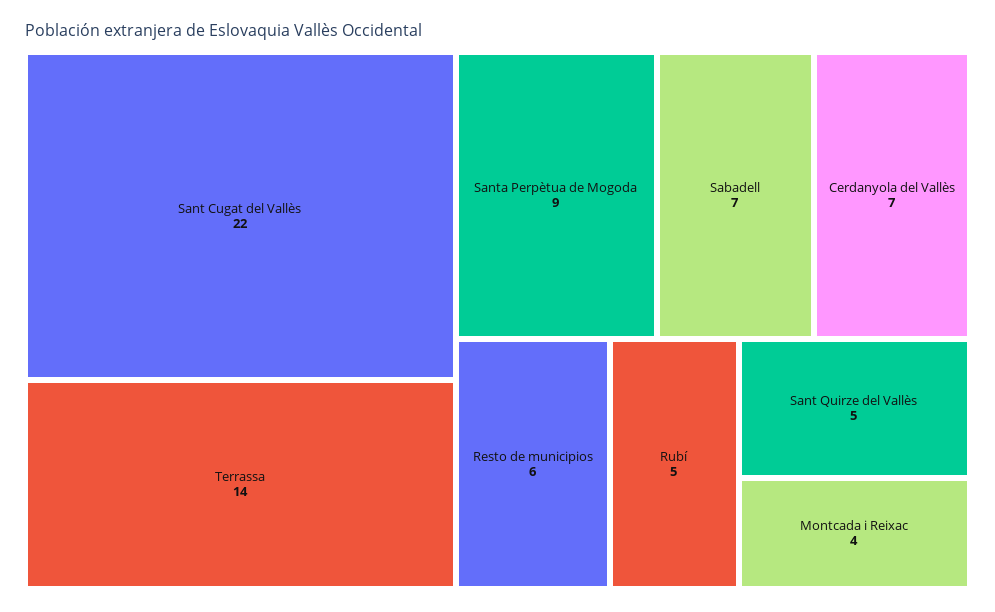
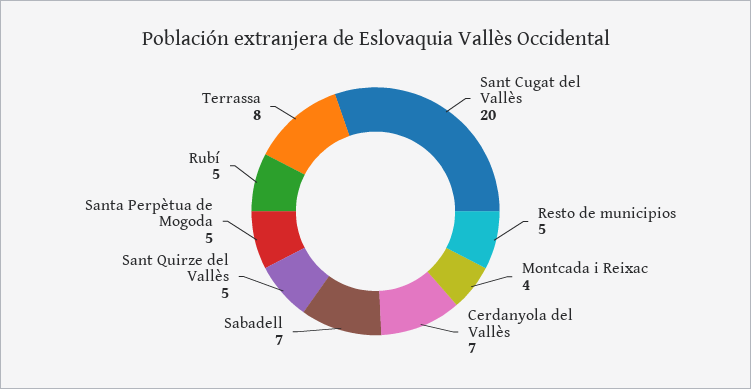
  {
-   "Sant Cugat del Vallès": 22,
+   "Sant Cugat del Vallès": 20,
-   "Terrassa": 14,
+   "Terrassa": 8,
-   "Santa Perpètua de Mogoda": 9,
+   "Santa Perpètua de Mogoda": 5,
    "Sabadell": 7,
    "Cerdanyola del Vallès": 7,
-   "Resto de municipios": 6,
+   "Resto de municipios": 5,
    "Rubí": 5,
    "Sant Quirze del Vallès": 5,
    "Montcada i Reixac": 4
  }

